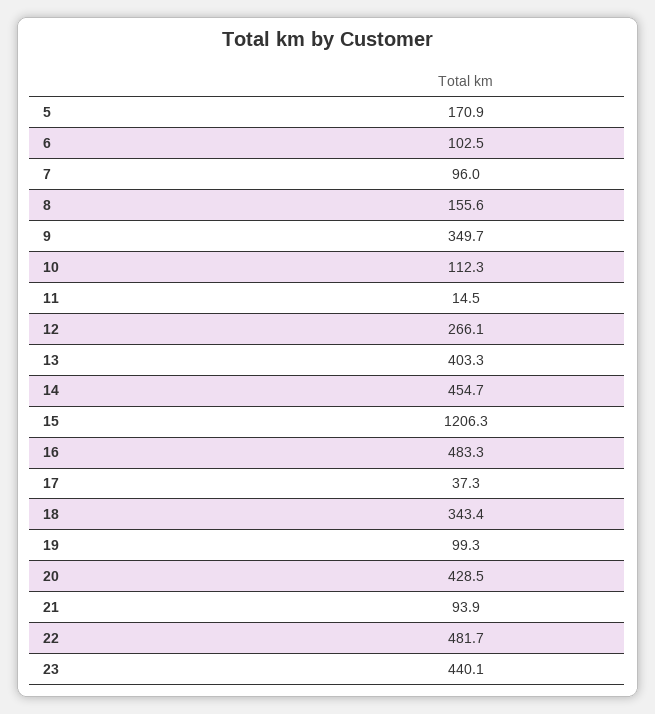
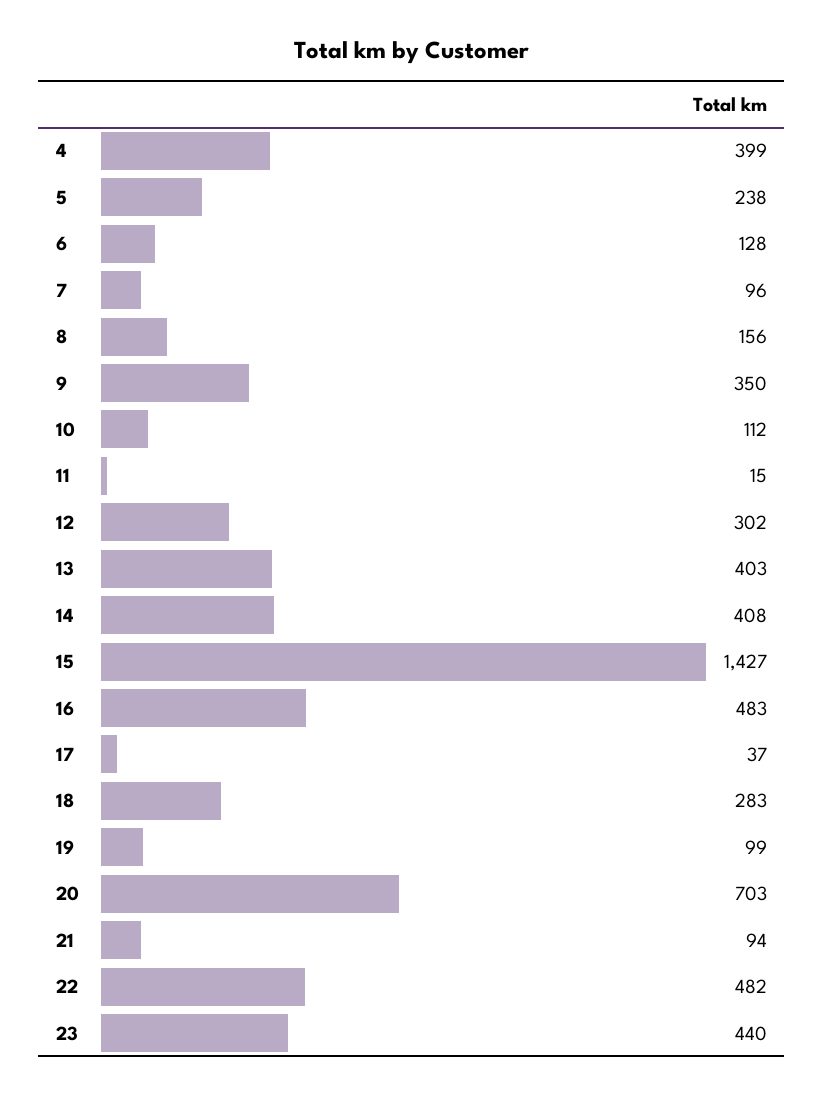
  {
-   "5": 170.9,
+   "5": 238,
-   "6": 102.5,
+   "6": 128,
    "7": 96,
    "8": 155.6,
    "9": 349.7,
    "10": 112.3,
    "11": 14.5,
-   "12": 266.1,
+   "12": 302,
    "13": 403.3,
-   "14": 454.7,
+   "14": 408,
-   "15": 1206.3,
+   "15": 1427,
    "16": 483.3,
    "17": 37.3,
-   "18": 343.4,
+   "18": 283,
    "19": 99.3,
-   "20": 428.5,
+   "20": 703,
    "21": 93.9,
    "22": 481.7,
-   "23": 440.1
+   "23": 440.1,
+   "4": 399
  }

